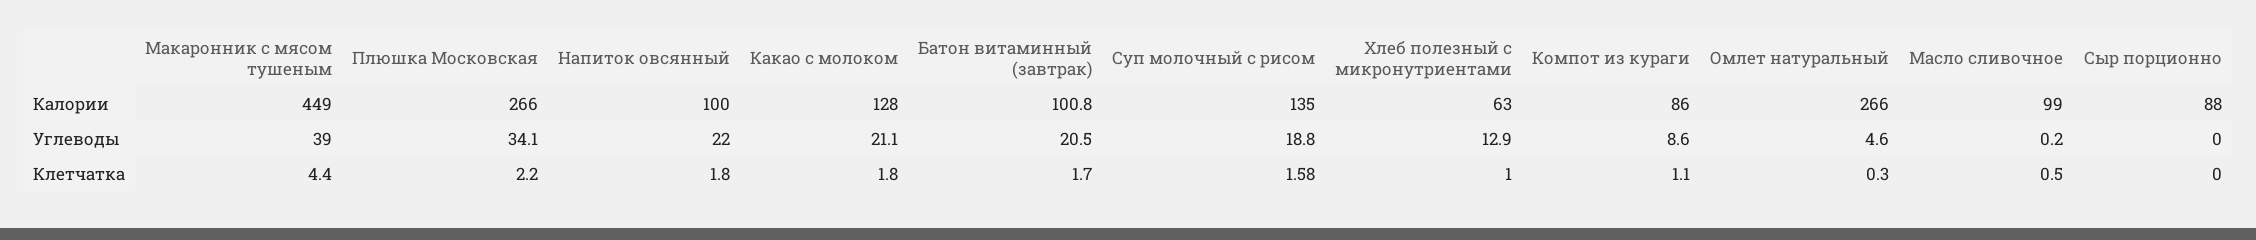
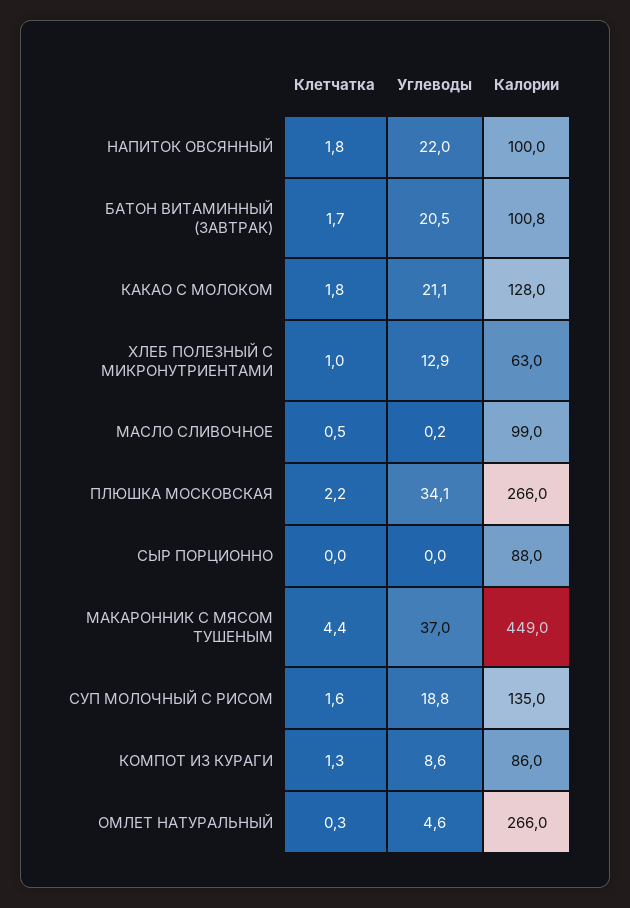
  {
    "Макаронник с мясом тушеным": {
      "Калории": 449,
-     "Углеводы": 39,
+     "Углеводы": 37,
      "Клетчатка": 4.4
    },
    "Плюшка Московская": {
      "Калории": 266,
      "Углеводы": 34.1,
      "Клетчатка": 2.2
    },
    "Напиток овсянный": {
      "Калории": 100,
      "Углеводы": 22,
      "Клетчатка": 1.8
    },
    "Какао с молоком": {
      "Калории": 128,
      "Углеводы": 21.1,
      "Клетчатка": 1.8
    },
    "Батон витаминный (завтрак)": {
      "Калории": 100.8,
      "Углеводы": 20.5,
      "Клетчатка": 1.7
    },
    "Суп молочный с рисом": {
      "Калории": 135,
      "Углеводы": 18.8,
-     "Клетчатка": 1.58
+     "Клетчатка": 1.6
    },
    "Хлеб полезный с микронутриентами": {
      "Калории": 63,
      "Углеводы": 12.9,
      "Клетчатка": 1
    },
    "Компот из кураги": {
      "Калории": 86,
      "Углеводы": 8.6,
-     "Клетчатка": 1.1
+     "Клетчатка": 1.3
    },
    "Омлет натуральный": {
      "Калории": 266,
      "Углеводы": 4.6,
      "Клетчатка": 0.3
    },
    "Масло сливочное": {
      "Калории": 99,
      "Углеводы": 0.2,
      "Клетчатка": 0.5
    },
    "Сыр порционно": {
      "Калории": 88,
      "Углеводы": 0,
      "Клетчатка": 0
    }
  }

